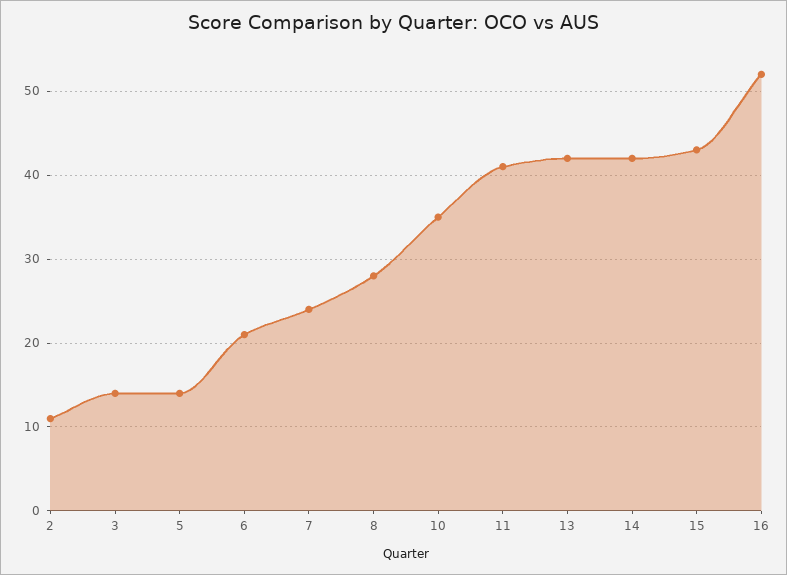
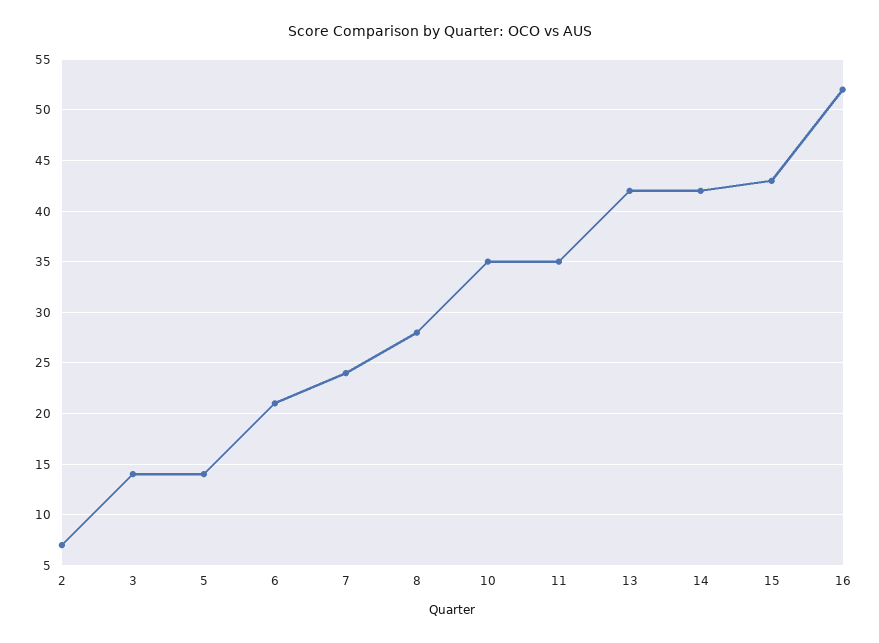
  {
-   "2": 11,
+   "2": 7,
    "3": 14,
    "5": 14,
    "6": 21,
    "7": 24,
    "8": 28,
    "10": 35,
-   "11": 41,
+   "11": 35,
    "13": 42,
    "14": 42,
    "15": 43,
    "16": 52
  }

